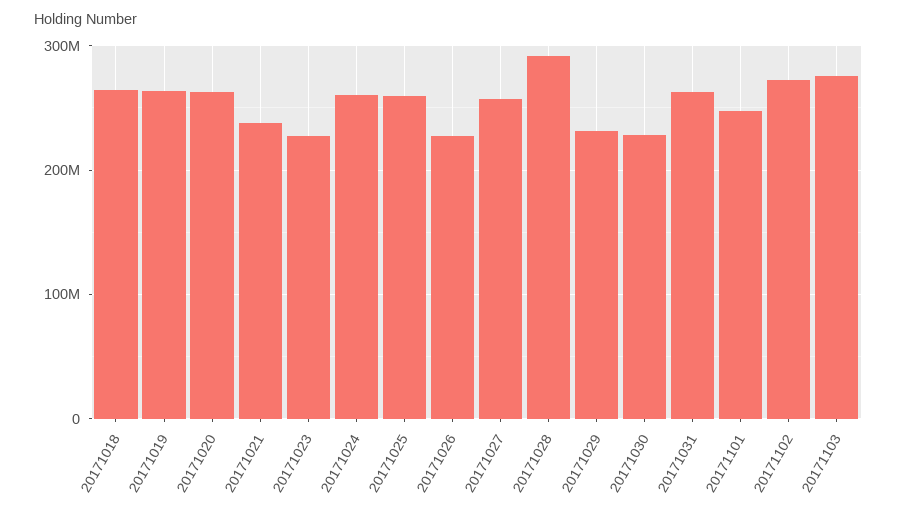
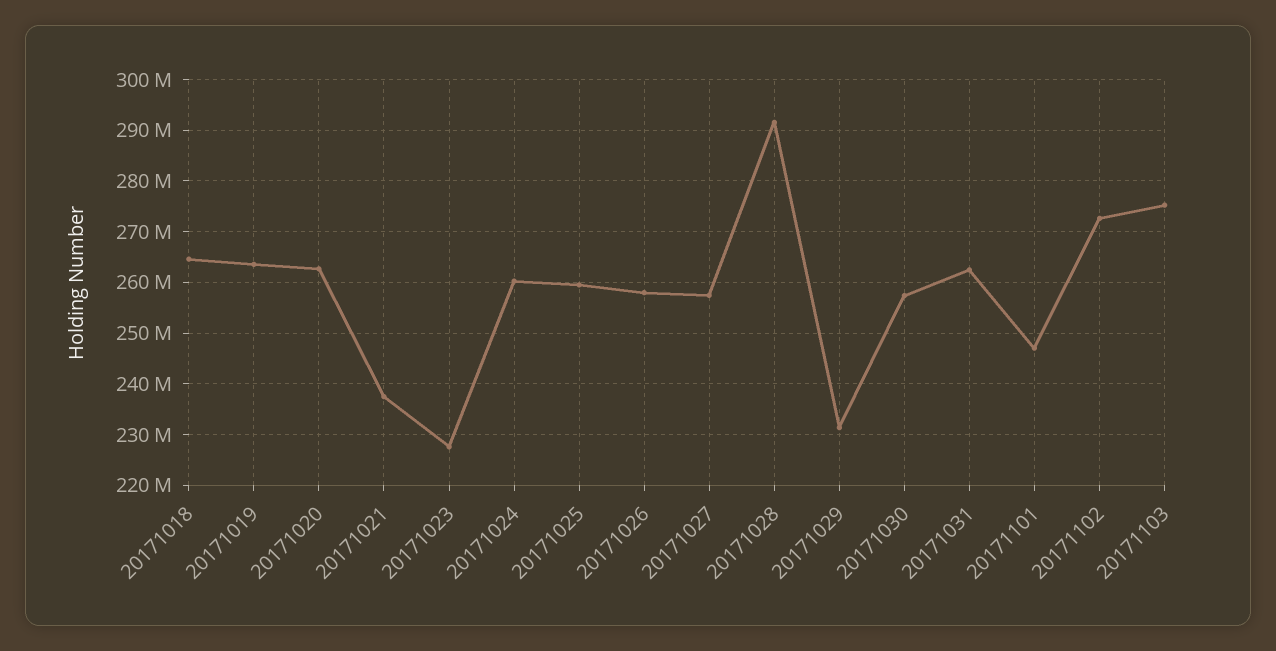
  {
    "20171018": 264000000,
    "20171019": 264000000,
    "20171020": 262000000,
    "20171021": 238000000,
    "20171023": 228000000,
    "20171024": 260000000,
    "20171025": 260000000,
-   "20171026": 230000000,
+   "20171026": 258000000,
    "20171027": 258000000,
    "20171028": 292000000,
    "20171029": 232000000,
-   "20171030": 230000000,
+   "20171030": 258000000,
    "20171031": 262000000,
    "20171101": 248000000,
    "20171102": 272000000,
    "20171103": 276000000
  }

